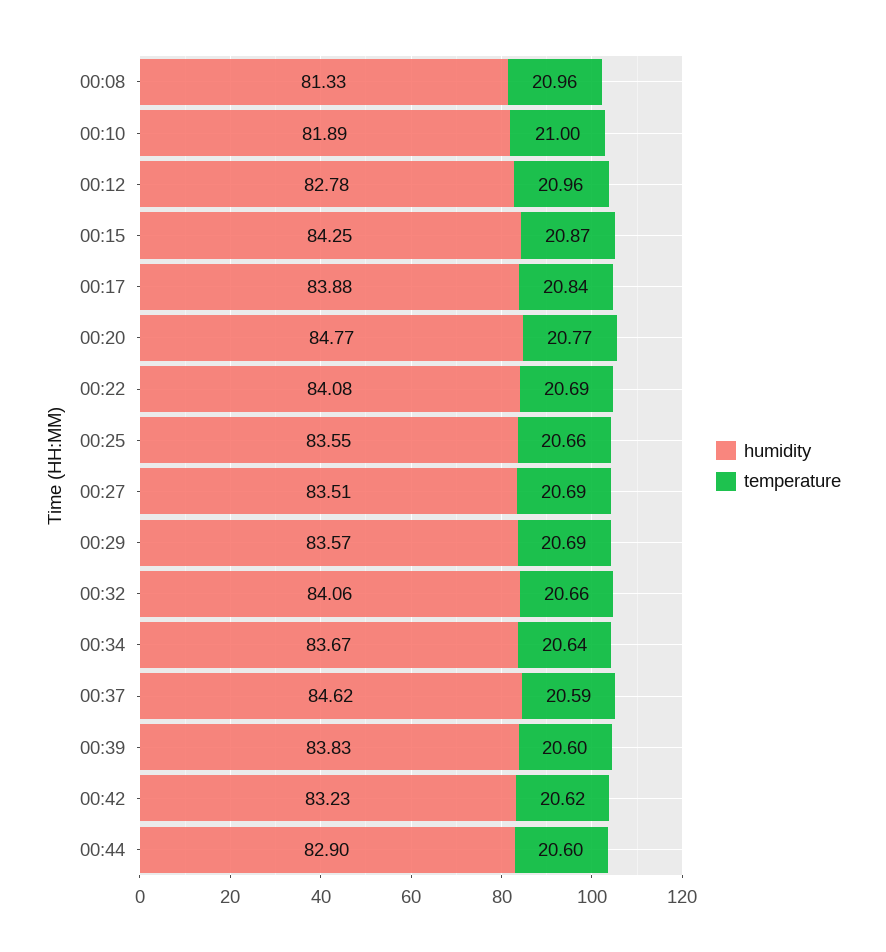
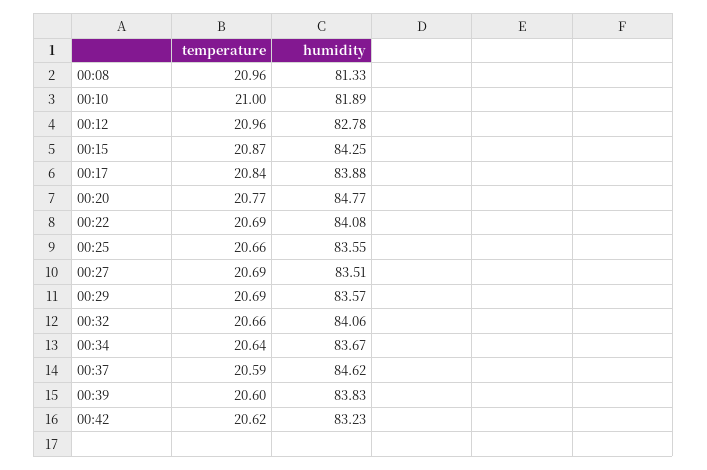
  {
    "humidity": {
      "00:08": 81.33,
      "00:10": 81.89,
      "00:12": 82.78,
      "00:15": 84.25,
      "00:17": 83.88,
      "00:20": 84.77,
      "00:22": 84.08,
      "00:25": 83.55,
      "00:27": 83.51,
      "00:29": 83.57,
      "00:32": 84.06,
      "00:34": 83.67,
      "00:37": 84.62,
      "00:39": 83.83,
-     "00:42": 83.23,
+     "00:42": 83.23
-     "00:44": 82.9
    },
    "temperature": {
      "00:08": 20.96,
      "00:10": 21,
      "00:12": 20.96,
      "00:15": 20.87,
      "00:17": 20.84,
      "00:20": 20.77,
      "00:22": 20.69,
      "00:25": 20.66,
      "00:27": 20.69,
      "00:29": 20.69,
      "00:32": 20.66,
      "00:34": 20.64,
      "00:37": 20.59,
      "00:39": 20.6,
-     "00:42": 20.62,
+     "00:42": 20.62
-     "00:44": 20.6
    }
  }

